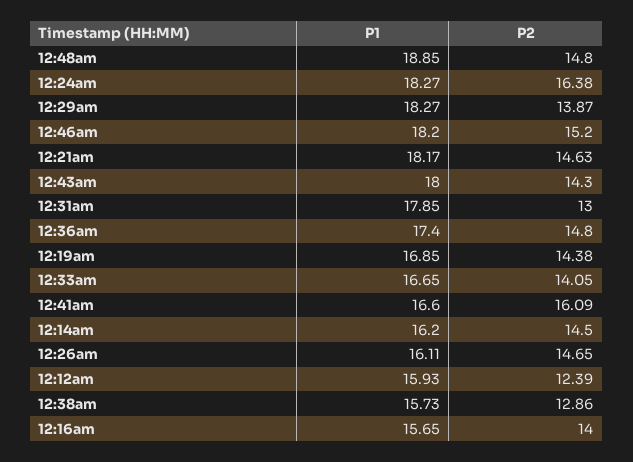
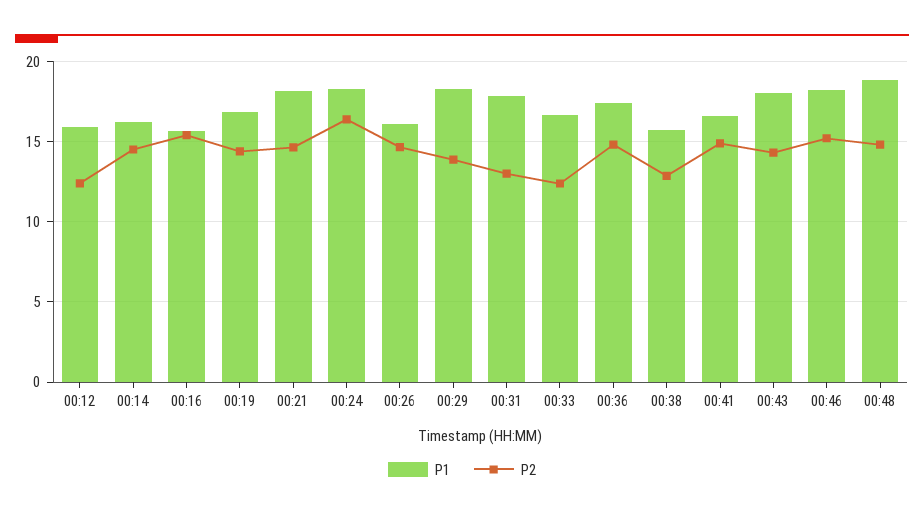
  {
    "P1": {
      "12:48am": 18.85,
      "12:24am": 18.27,
      "12:29am": 18.27,
      "12:46am": 18.2,
      "12:21am": 18.17,
      "12:43am": 18,
      "12:31am": 17.85,
      "12:36am": 17.4,
      "12:19am": 16.85,
      "12:33am": 16.65,
      "12:41am": 16.6,
      "12:14am": 16.2,
      "12:26am": 16.11,
      "12:12am": 15.93,
      "12:38am": 15.73,
      "12:16am": 15.65
    },
    "P2": {
      "12:48am": 14.8,
      "12:24am": 16.38,
      "12:29am": 13.87,
      "12:46am": 15.2,
      "12:21am": 14.63,
      "12:43am": 14.3,
      "12:31am": 13,
      "12:36am": 14.8,
      "12:19am": 14.38,
-     "12:33am": 14.05,
+     "12:33am": 12.5,
-     "12:41am": 16.09,
+     "12:41am": 15,
      "12:14am": 14.5,
      "12:26am": 14.65,
      "12:12am": 12.39,
      "12:38am": 12.86,
-     "12:16am": 14
+     "12:16am": 15.5
    }
  }

